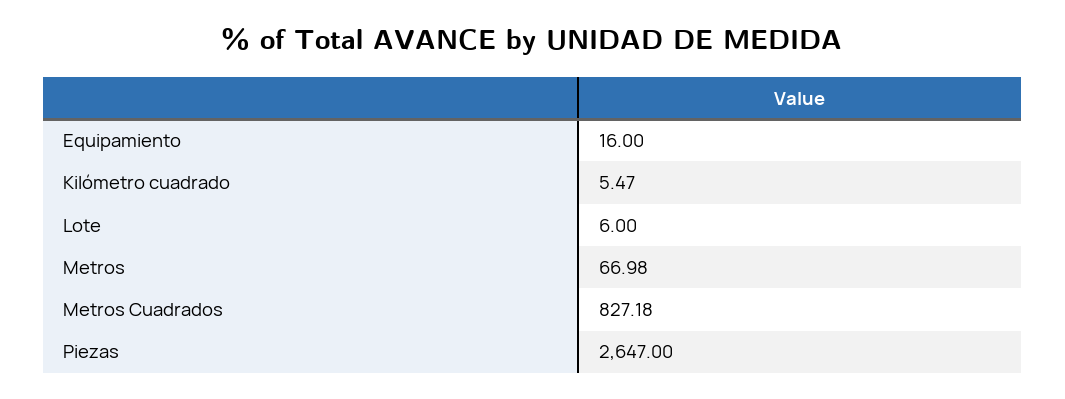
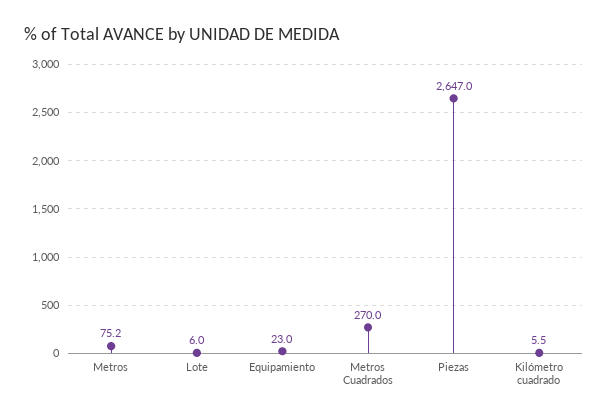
  {
-   "Equipamiento": 16,
+   "Equipamiento": 23,
    "Kilómetro cuadrado": 5.47,
    "Lote": 6,
-   "Metros": 66.98,
+   "Metros": 75.2,
-   "Metros Cuadrados": 827.18,
+   "Metros Cuadrados": 270,
    "Piezas": 2647
  }

